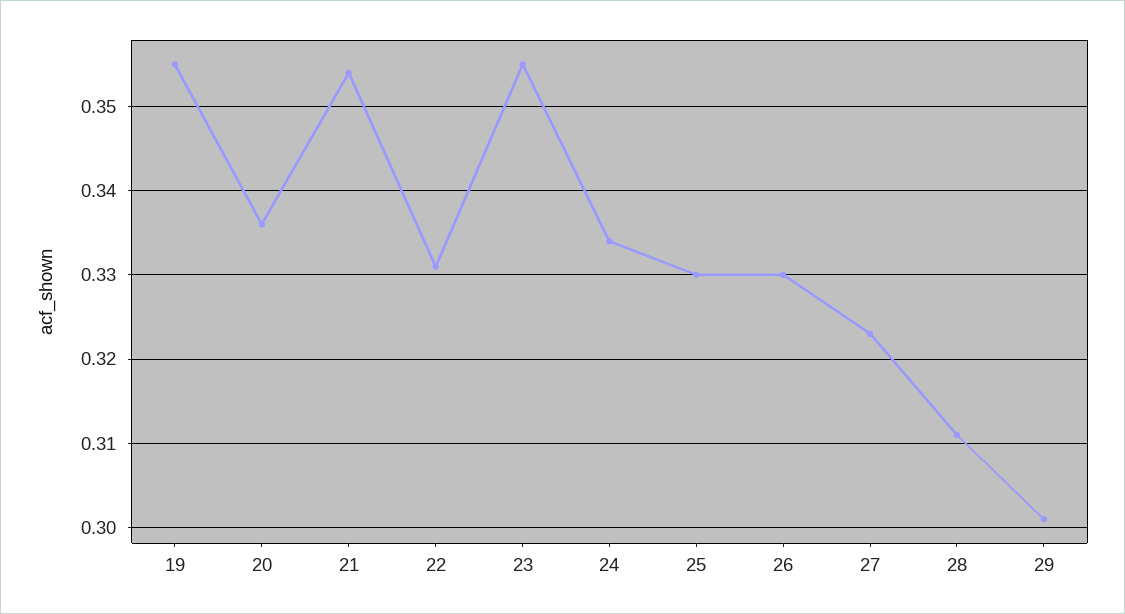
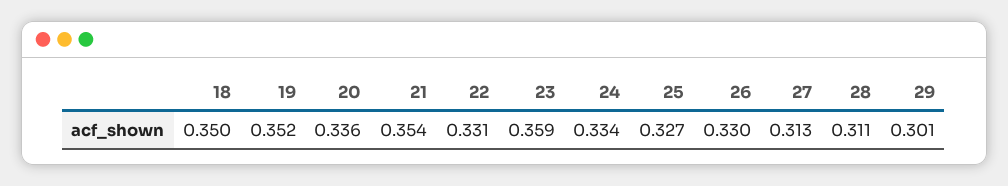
  {
-   "19": 0.355,
+   "19": 0.352,
    "20": 0.336,
    "21": 0.354,
    "22": 0.331,
-   "23": 0.355,
+   "23": 0.359,
    "24": 0.334,
-   "25": 0.33,
+   "25": 0.327,
    "26": 0.33,
-   "27": 0.323,
+   "27": 0.313,
    "28": 0.311,
-   "29": 0.301
+   "29": 0.301,
+   "18": 0.35
  }

